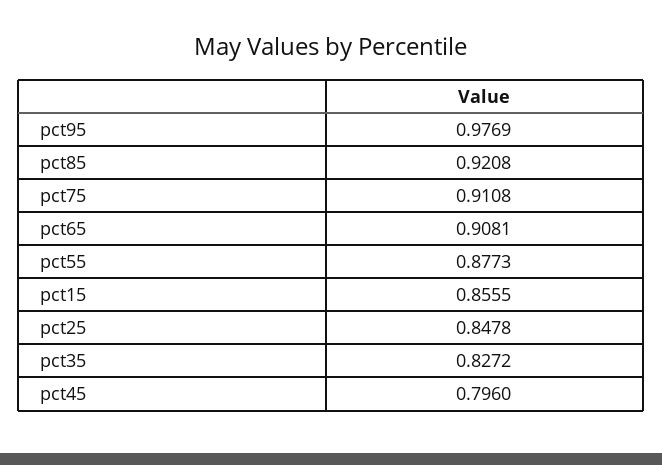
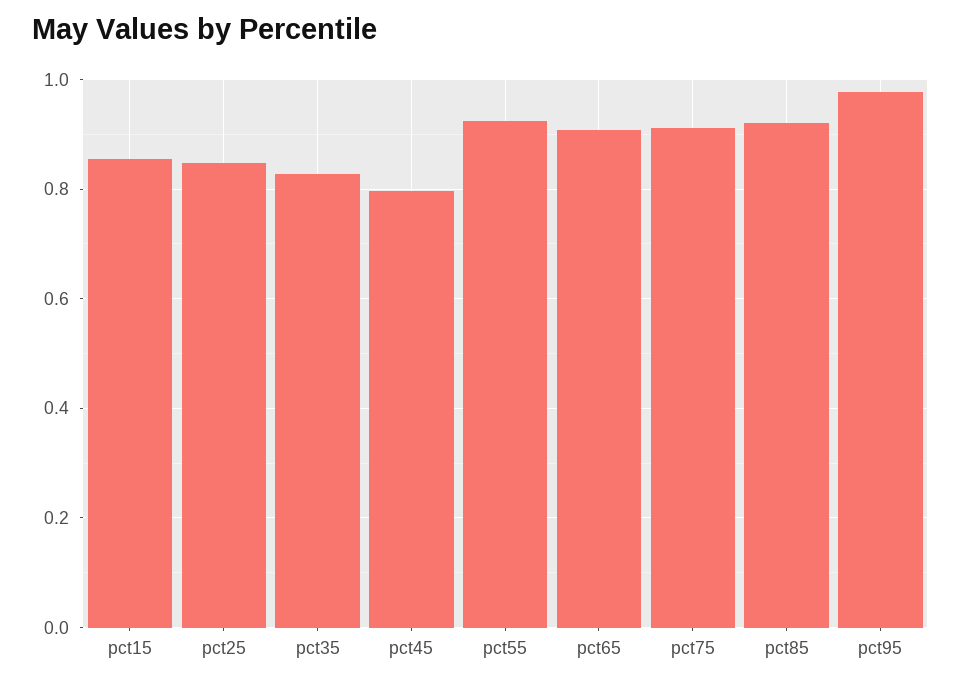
  {
    "pct95": 0.9769,
    "pct85": 0.9208,
    "pct75": 0.9108,
    "pct65": 0.9081,
-   "pct55": 0.8773,
+   "pct55": 0.92,
    "pct15": 0.8555,
    "pct25": 0.8478,
    "pct35": 0.8272,
    "pct45": 0.796
  }

